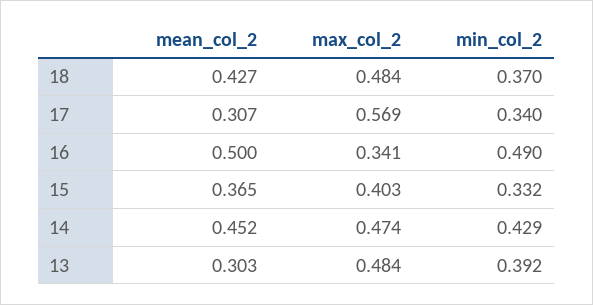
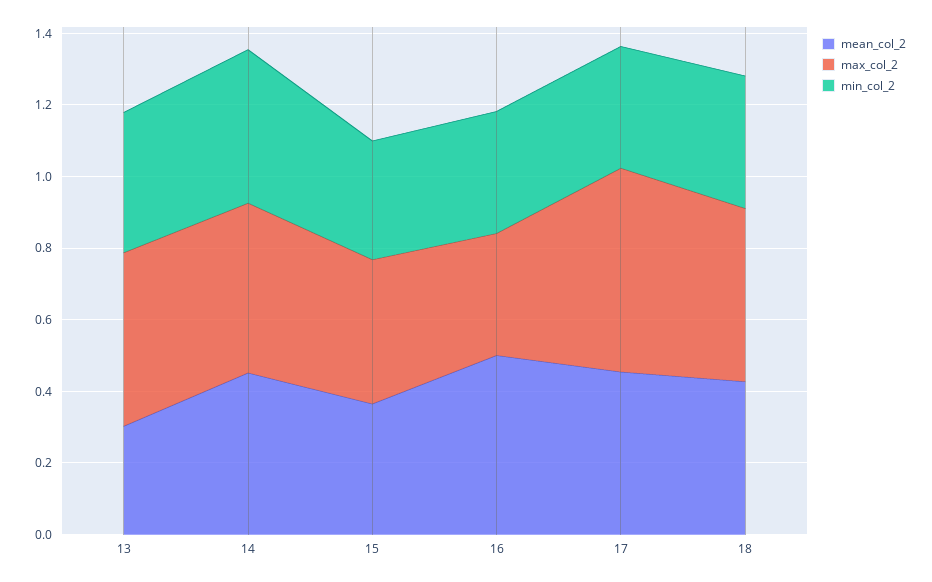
  {
    "mean_col_2": {
      "18": 0.427,
-     "17": 0.307,
+     "17": 0.45,
      "16": 0.5,
      "15": 0.365,
      "14": 0.452,
      "13": 0.303
    },
    "max_col_2": {
      "18": 0.484,
      "17": 0.569,
      "16": 0.341,
      "15": 0.403,
      "14": 0.474,
      "13": 0.484
    },
    "min_col_2": {
      "18": 0.37,
      "17": 0.34,
-     "16": 0.49,
+     "16": 0.35,
      "15": 0.332,
      "14": 0.429,
      "13": 0.392
    }
  }

